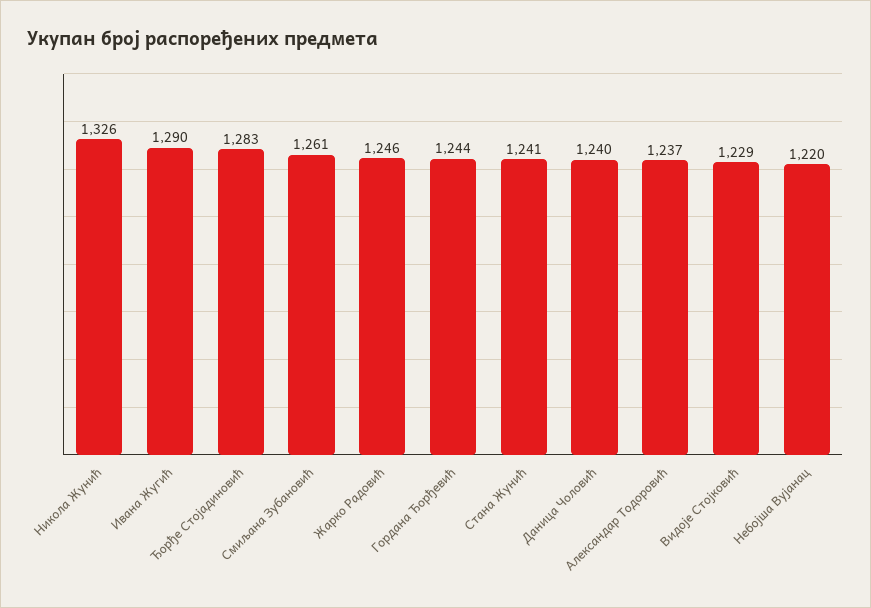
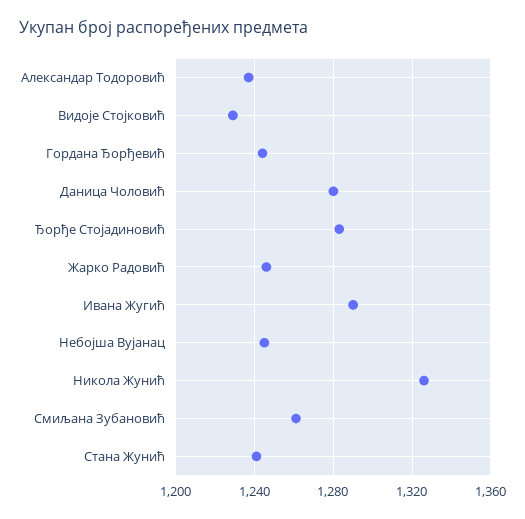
  {
    "Никола Жунић": 1326,
    "Ивана Жугић": 1290,
    "Ђорђе Стојадиновић": 1283,
    "Смиљана Зубановић": 1261,
    "Жарко Радовић": 1246,
    "Гордана Ђорђевић": 1244,
    "Стана Жунић": 1241,
-   "Даница Чоловић": 1240,
+   "Даница Чоловић": 1280,
    "Александар Тодоровић": 1237,
    "Видоје Стојковић": 1229,
-   "Небојша Вујанац": 1220
+   "Небојша Вујанац": 1245
  }

